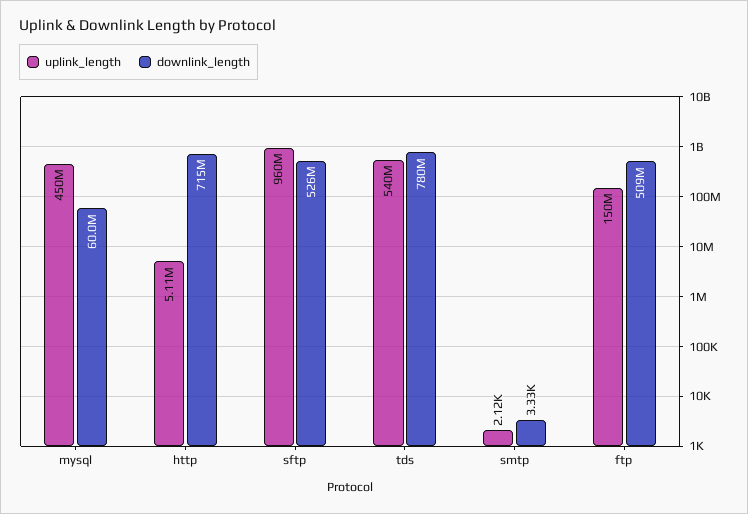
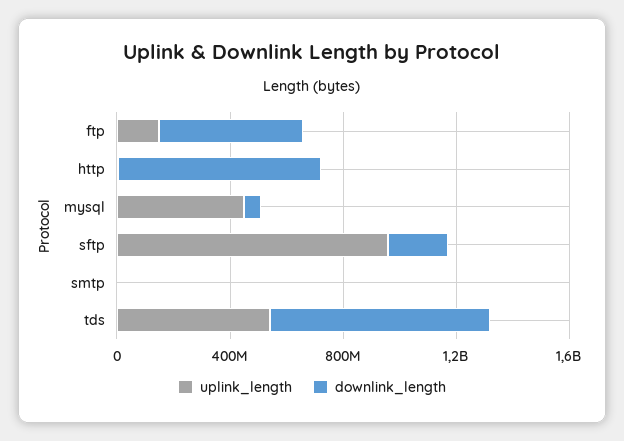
  {
    "uplink_length": {
      "mysql": 450000000,
      "http": 5110000,
      "sftp": 960000000,
      "tds": 540000000,
      "smtp": 2120,
      "ftp": 150000000
    },
    "downlink_length": {
      "mysql": 60000000,
      "http": 715000000,
-     "sftp": 526000000,
+     "sftp": 200000000,
      "tds": 780000000,
      "smtp": 3330,
      "ftp": 509000000
    }
  }

